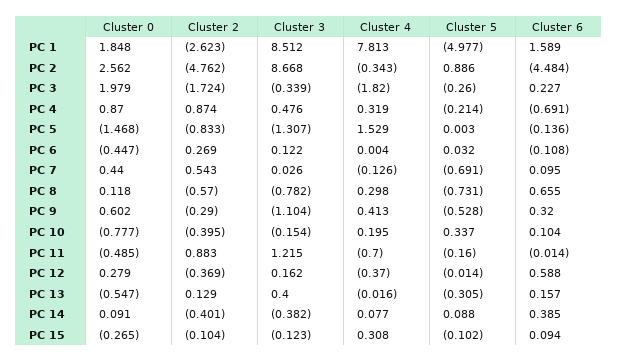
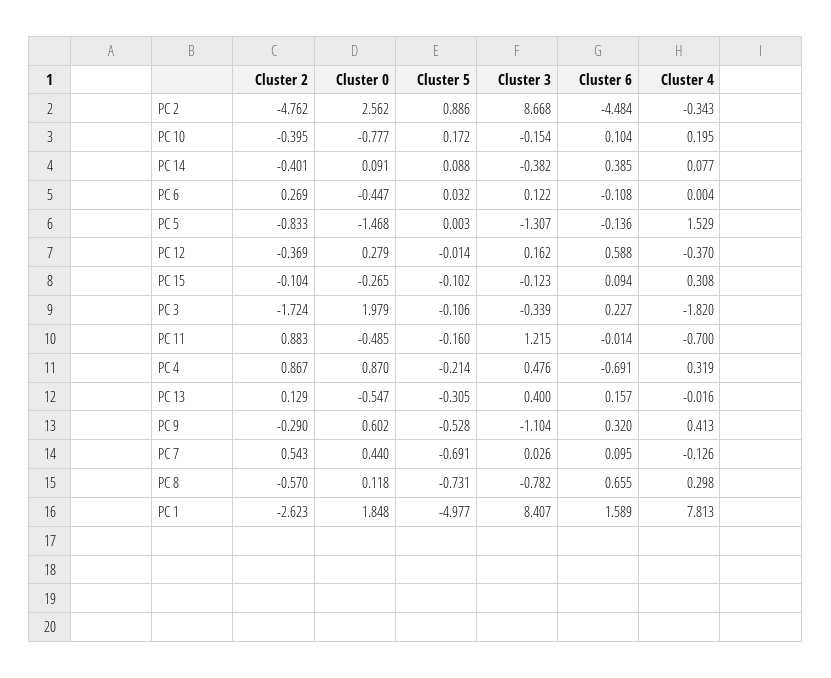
  {
    "Cluster 0": {
      "PC 1": 1.848,
      "PC 2": 2.562,
      "PC 3": 1.979,
      "PC 4": 0.87,
      "PC 5": -1.468,
      "PC 6": -0.447,
      "PC 7": 0.44,
      "PC 8": 0.118,
      "PC 9": 0.602,
      "PC 10": -0.777,
      "PC 11": -0.485,
      "PC 12": 0.279,
      "PC 13": -0.547,
      "PC 14": 0.091,
      "PC 15": -0.265
    },
    "Cluster 2": {
      "PC 1": -2.623,
      "PC 2": -4.762,
      "PC 3": -1.724,
-     "PC 4": 0.874,
+     "PC 4": 0.867,
      "PC 5": -0.833,
      "PC 6": 0.269,
      "PC 7": 0.543,
      "PC 8": -0.57,
      "PC 9": -0.29,
      "PC 10": -0.395,
      "PC 11": 0.883,
      "PC 12": -0.369,
      "PC 13": 0.129,
      "PC 14": -0.401,
      "PC 15": -0.104
    },
    "Cluster 3": {
-     "PC 1": 8.512,
+     "PC 1": 8.407,
      "PC 2": 8.668,
      "PC 3": -0.339,
      "PC 4": 0.476,
      "PC 5": -1.307,
      "PC 6": 0.122,
      "PC 7": 0.026,
      "PC 8": -0.782,
      "PC 9": -1.104,
      "PC 10": -0.154,
      "PC 11": 1.215,
      "PC 12": 0.162,
      "PC 13": 0.4,
      "PC 14": -0.382,
      "PC 15": -0.123
    },
    "Cluster 4": {
      "PC 1": 7.813,
      "PC 2": -0.343,
      "PC 3": -1.82,
      "PC 4": 0.319,
      "PC 5": 1.529,
      "PC 6": 0.004,
      "PC 7": -0.126,
      "PC 8": 0.298,
      "PC 9": 0.413,
      "PC 10": 0.195,
      "PC 11": -0.7,
      "PC 12": -0.37,
      "PC 13": -0.016,
      "PC 14": 0.077,
      "PC 15": 0.308
    },
    "Cluster 5": {
      "PC 1": -4.977,
      "PC 2": 0.886,
-     "PC 3": -0.26,
+     "PC 3": -0.106,
      "PC 4": -0.214,
      "PC 5": 0.003,
      "PC 6": 0.032,
      "PC 7": -0.691,
      "PC 8": -0.731,
      "PC 9": -0.528,
-     "PC 10": 0.337,
+     "PC 10": 0.172,
      "PC 11": -0.16,
      "PC 12": -0.014,
      "PC 13": -0.305,
      "PC 14": 0.088,
      "PC 15": -0.102
    },
    "Cluster 6": {
      "PC 1": 1.589,
      "PC 2": -4.484,
      "PC 3": 0.227,
      "PC 4": -0.691,
      "PC 5": -0.136,
      "PC 6": -0.108,
      "PC 7": 0.095,
      "PC 8": 0.655,
      "PC 9": 0.32,
      "PC 10": 0.104,
      "PC 11": -0.014,
      "PC 12": 0.588,
      "PC 13": 0.157,
      "PC 14": 0.385,
      "PC 15": 0.094
    }
  }

